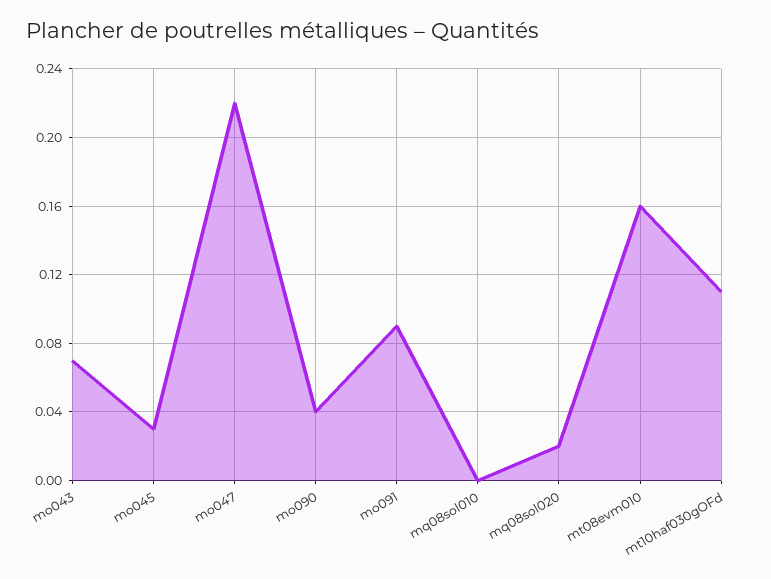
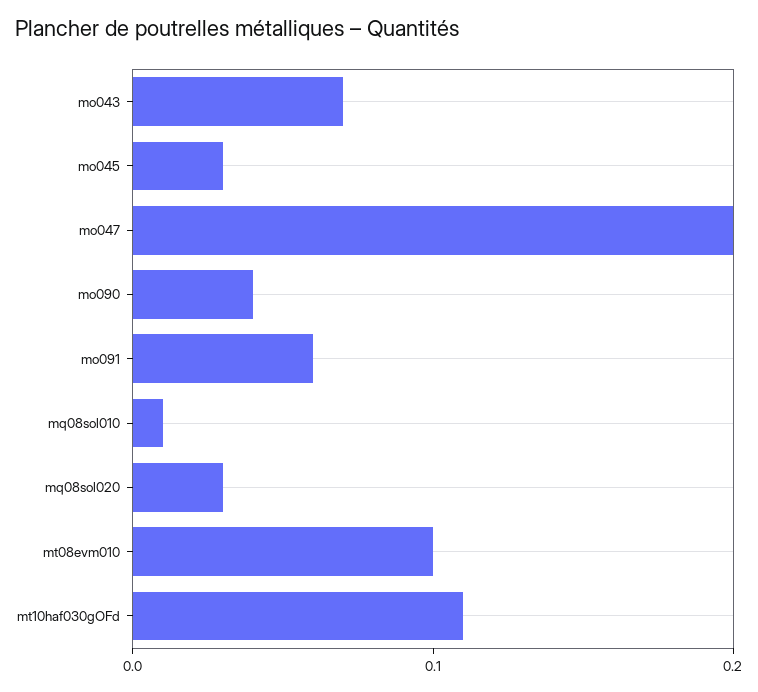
  {
    "mo043": 0.07,
    "mo045": 0.03,
-   "mo047": 0.22,
+   "mo047": 0.2,
    "mo090": 0.04,
-   "mo091": 0.09,
+   "mo091": 0.06,
-   "mq08sol010": 0,
+   "mq08sol010": 0.01,
-   "mq08sol020": 0.02,
+   "mq08sol020": 0.03,
-   "mt08evm010": 0.16,
+   "mt08evm010": 0.1,
    "mt10haf030gOFd": 0.11
  }

